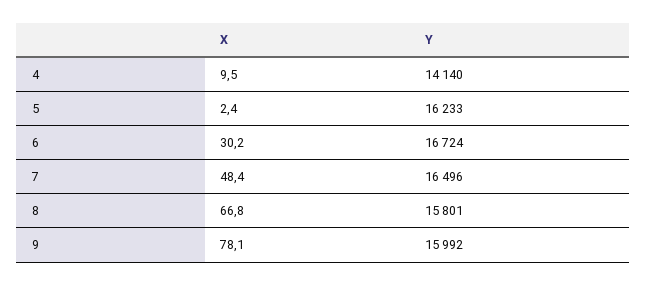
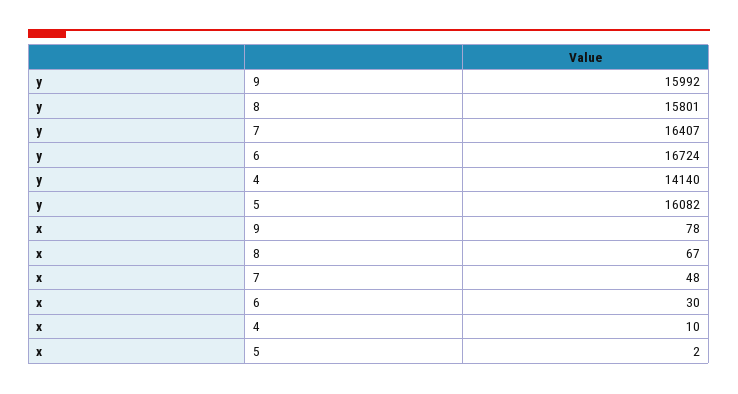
  {
    "X": {
      "4": 9.5,
      "5": 2.4,
      "6": 30.2,
      "7": 48.4,
      "8": 66.8,
      "9": 78.1
    },
    "Y": {
      "4": 14140,
-     "5": 16233,
+     "5": 16082,
      "6": 16724,
-     "7": 16496,
+     "7": 16407,
      "8": 15801,
      "9": 15992
    }
  }

